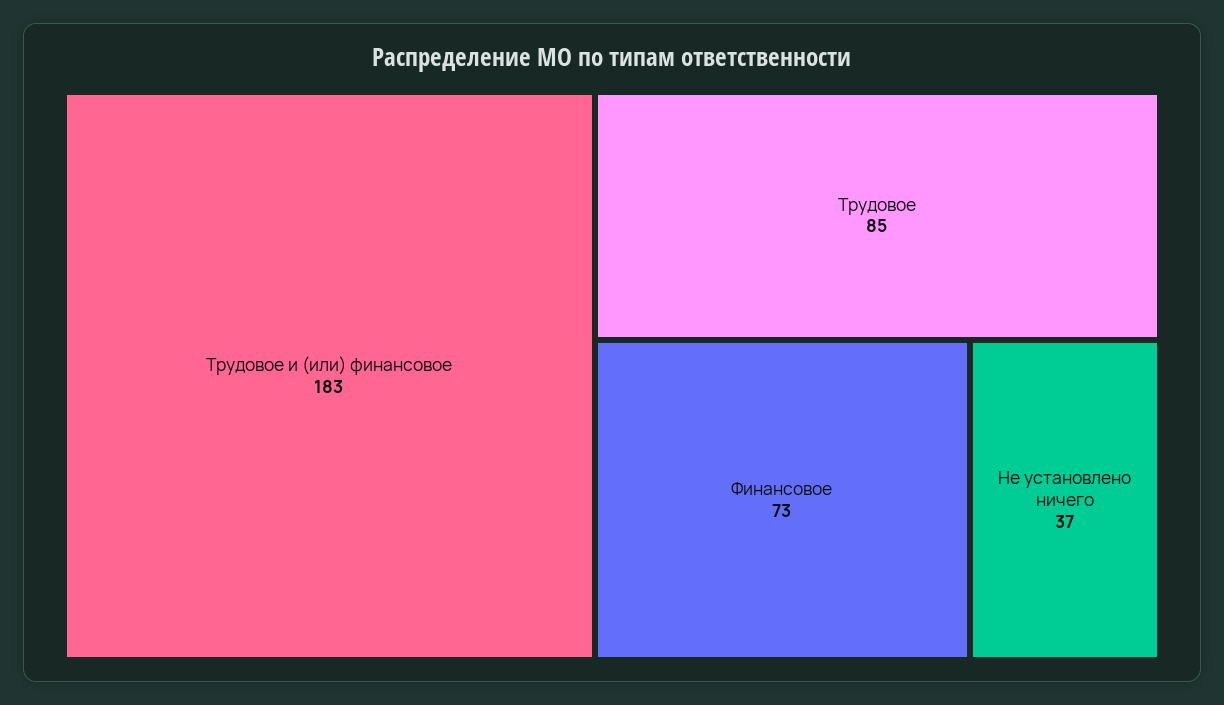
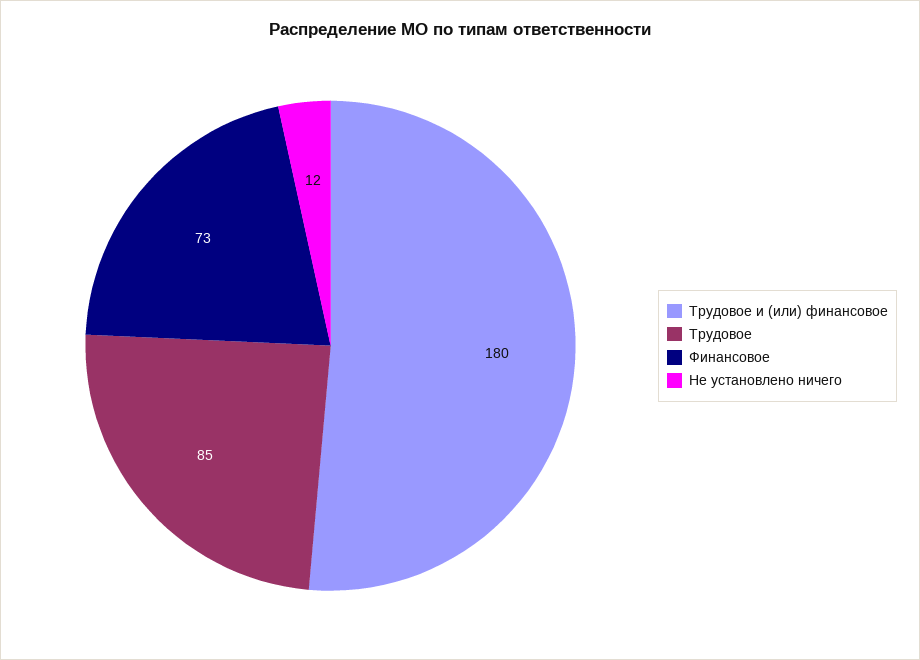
  {
-   "Трудовое и (или) финансовое": 183,
+   "Трудовое и (или) финансовое": 180,
    "Трудовое": 85,
    "Финансовое": 73,
-   "Не установлено ничего": 37
+   "Не установлено ничего": 12
  }

